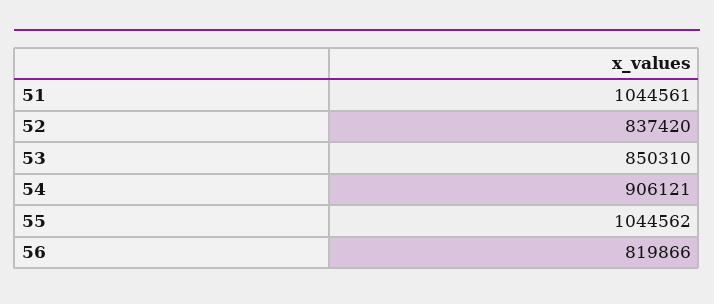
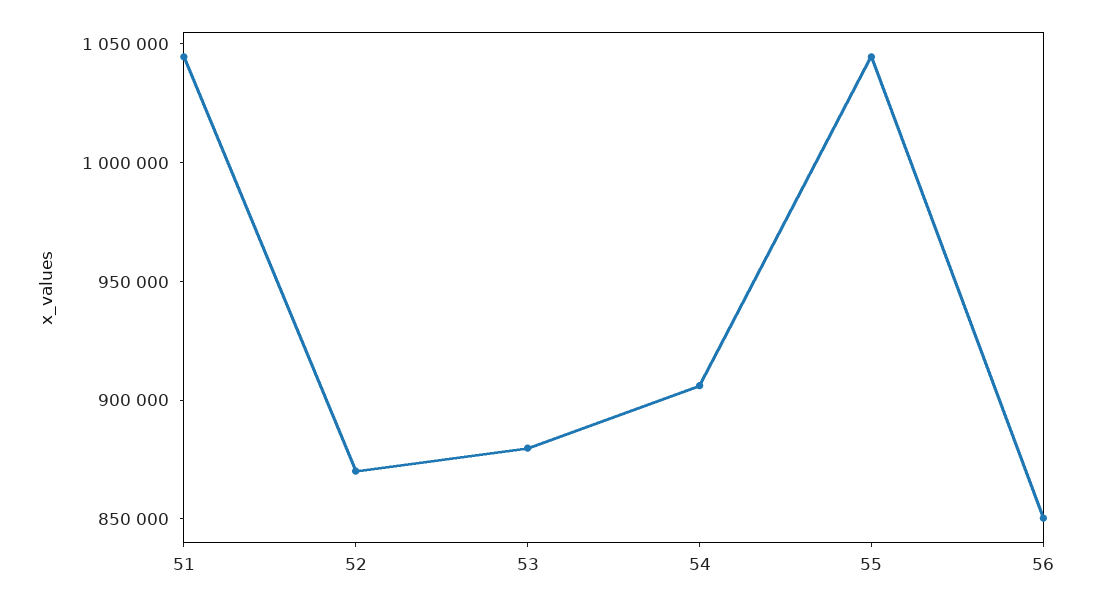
  {
    "51": 1044561,
-   "52": 837420,
+   "52": 870000,
-   "53": 850310,
+   "53": 880000,
    "54": 906121,
    "55": 1044562,
-   "56": 819866
+   "56": 850000
  }

